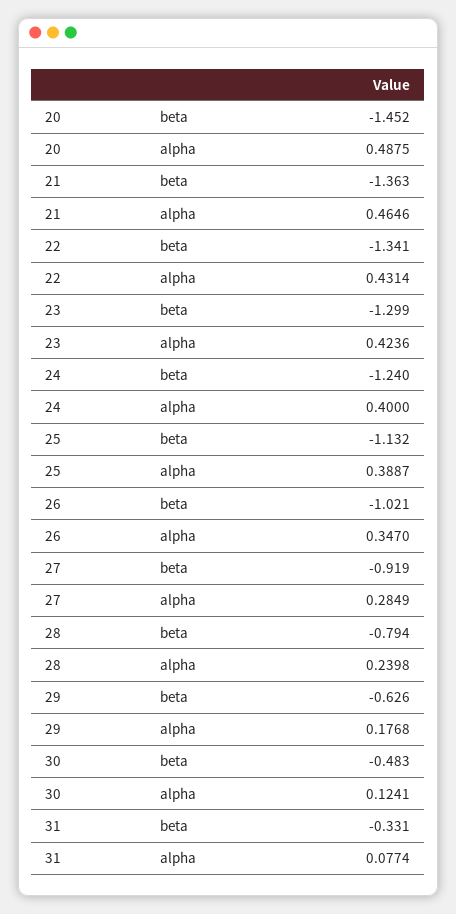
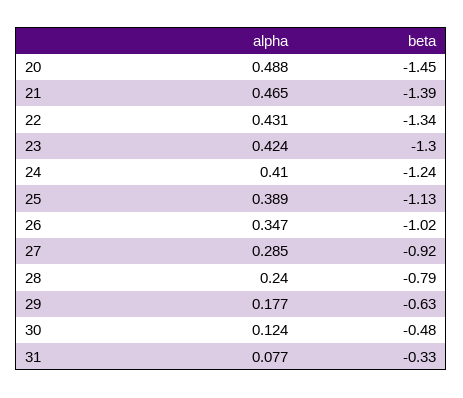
  {
    "20": {
      "beta": -1.452,
      "alpha": 0.4875
    },
    "21": {
-     "beta": -1.363,
+     "beta": -1.39,
      "alpha": 0.4646
    },
    "22": {
      "beta": -1.341,
      "alpha": 0.4314
    },
    "23": {
      "beta": -1.299,
      "alpha": 0.4236
    },
    "24": {
      "beta": -1.24,
-     "alpha": 0.4
+     "alpha": 0.41
    },
    "25": {
      "beta": -1.132,
      "alpha": 0.3887
    },
    "26": {
      "beta": -1.021,
      "alpha": 0.347
    },
    "27": {
      "beta": -0.919,
      "alpha": 0.2849
    },
    "28": {
      "beta": -0.794,
      "alpha": 0.2398
    },
    "29": {
      "beta": -0.626,
      "alpha": 0.1768
    },
    "30": {
      "beta": -0.483,
      "alpha": 0.1241
    },
    "31": {
      "beta": -0.331,
      "alpha": 0.0774
    }
  }

